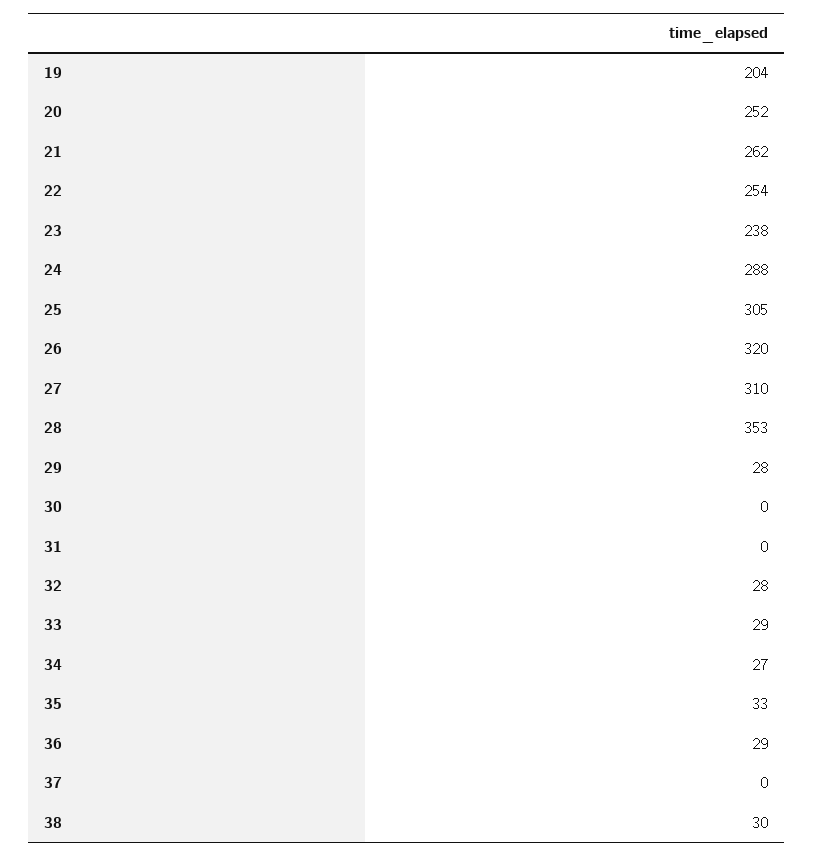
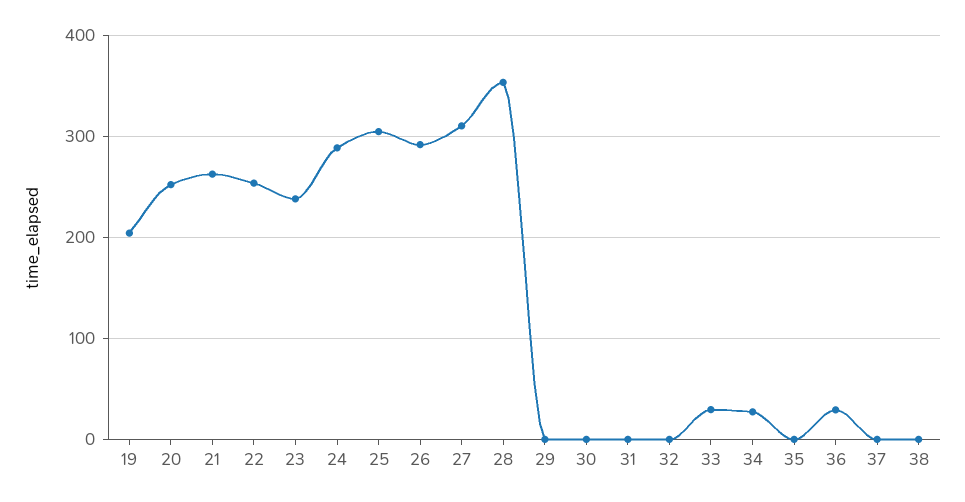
  {
    "19": 204,
    "20": 252,
    "21": 262,
    "22": 254,
    "23": 238,
    "24": 288,
    "25": 305,
-   "26": 320,
+   "26": 290,
    "27": 310,
    "28": 353,
-   "29": 28,
+   "29": 0,
    "30": 0,
    "31": 0,
-   "32": 28,
+   "32": 0,
    "33": 29,
    "34": 27,
-   "35": 33,
+   "35": 0,
    "36": 29,
    "37": 0,
-   "38": 30
+   "38": 0
  }

